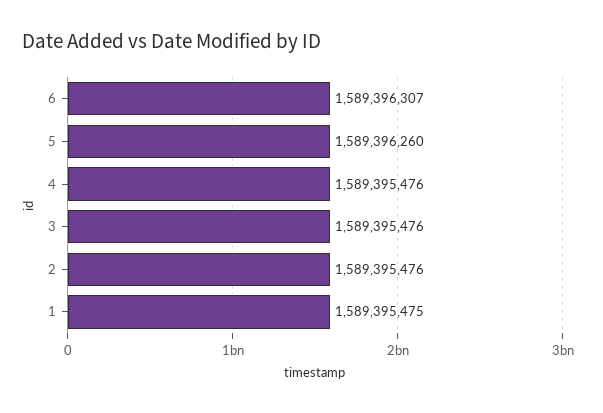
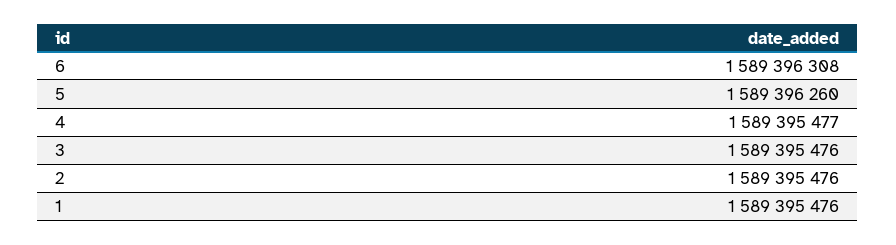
  {
-   "6": 1589396307,
+   "6": 1589396308,
    "5": 1589396260,
-   "4": 1589395476,
+   "4": 1589395477,
    "3": 1589395476,
    "2": 1589395476,
-   "1": 1589395475
+   "1": 1589395476
  }

